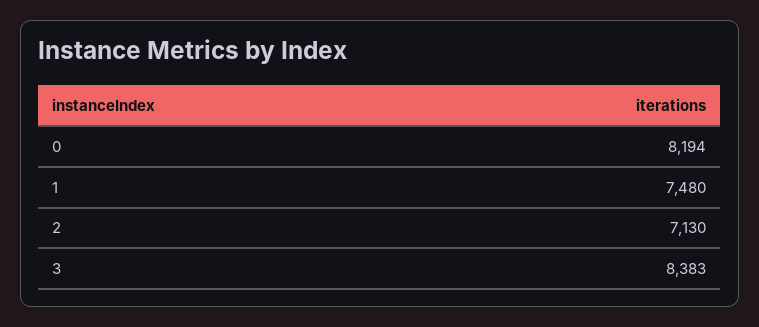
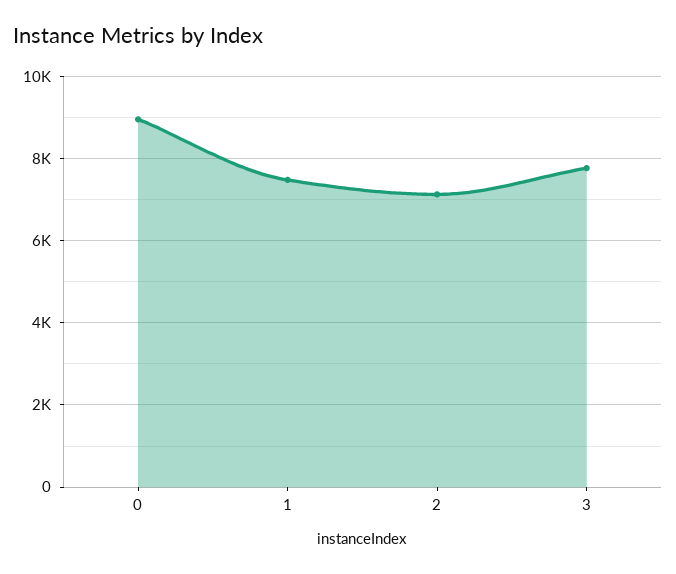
  {
-   "0": 8194,
+   "0": 9000,
    "1": 7480,
    "2": 7130,
-   "3": 8383
+   "3": 7800
  }

